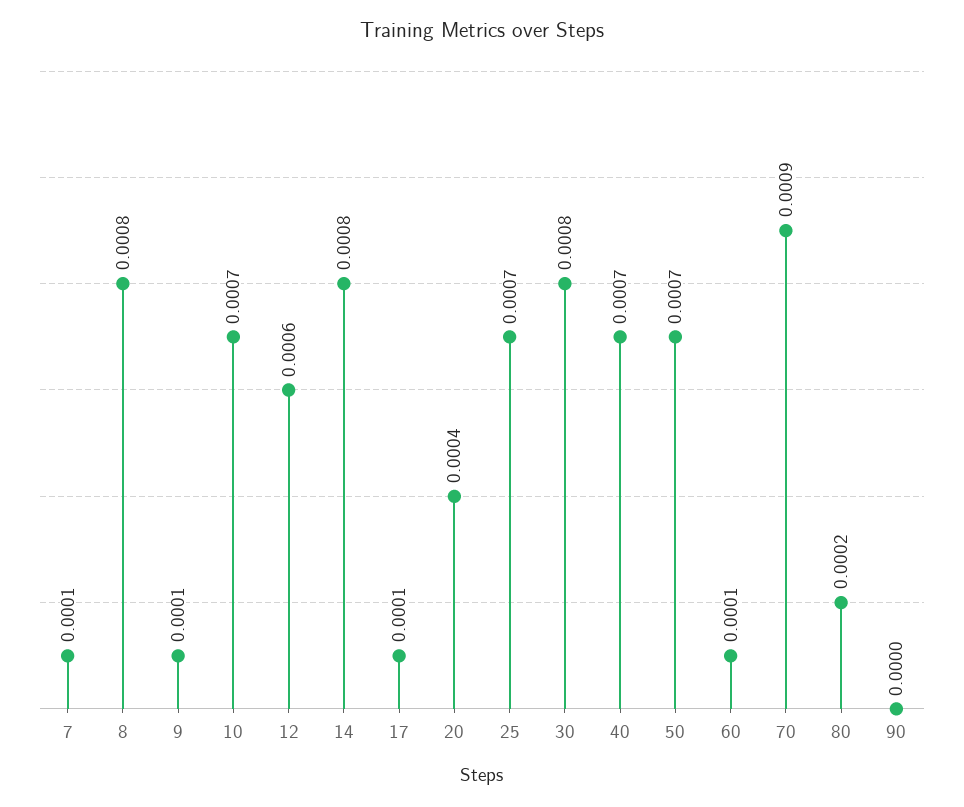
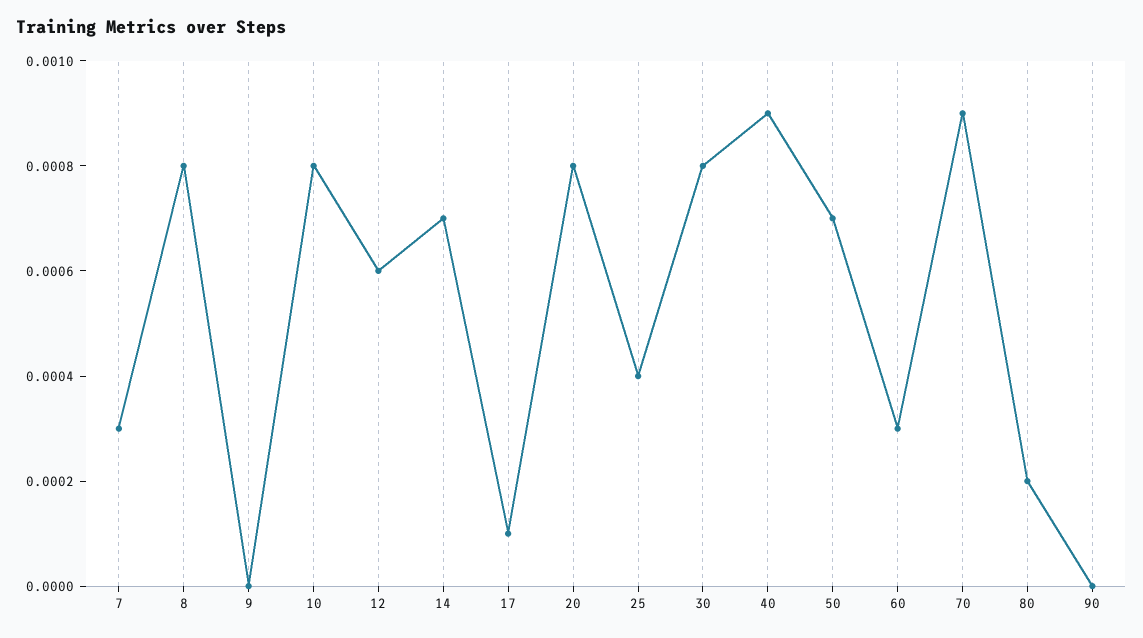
  {
-   "7": 0.0001,
+   "7": 0.0003,
    "8": 0.0008,
-   "9": 0.0001,
+   "9": 0,
-   "10": 0.0007,
+   "10": 0.0008,
    "12": 0.0006,
-   "14": 0.0008,
+   "14": 0.0007,
    "17": 0.0001,
-   "20": 0.0004,
+   "20": 0.0008,
-   "25": 0.0007,
+   "25": 0.0004,
    "30": 0.0008,
-   "40": 0.0007,
+   "40": 0.0009,
    "50": 0.0007,
-   "60": 0.0001,
+   "60": 0.0003,
    "70": 0.0009,
    "80": 0.0002,
    "90": 0
  }

